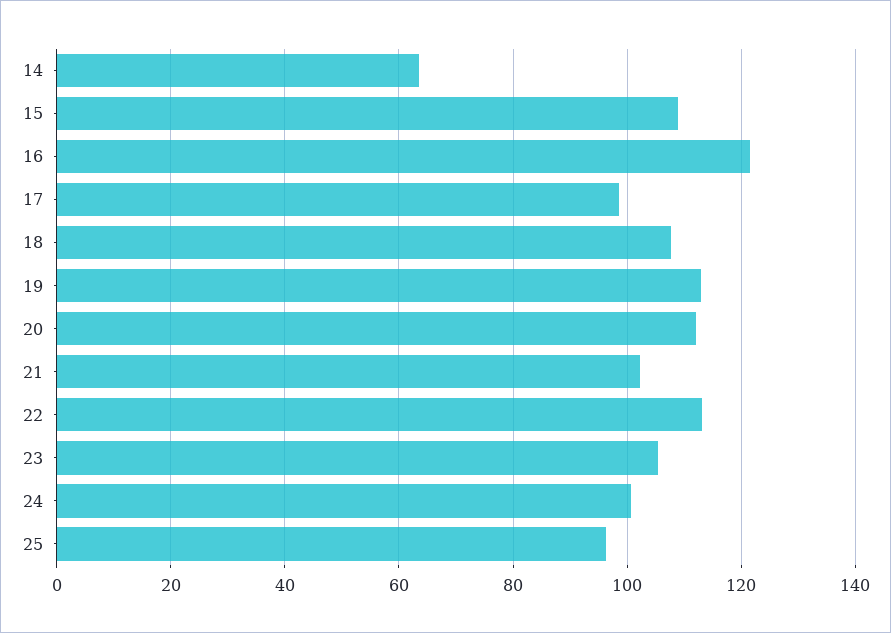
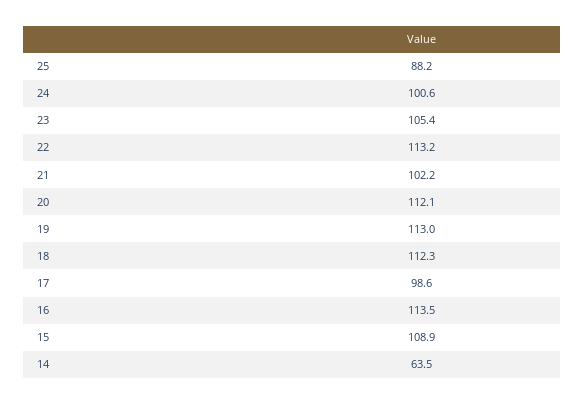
  {
    "14": 63.5,
    "15": 108.9,
-   "16": 122,
+   "16": 113.5,
    "17": 98.6,
-   "18": 108,
+   "18": 112.3,
    "19": 113,
    "20": 112.1,
    "21": 102.2,
    "22": 113.2,
    "23": 105.4,
    "24": 100.6,
-   "25": 96
+   "25": 88.2
  }

